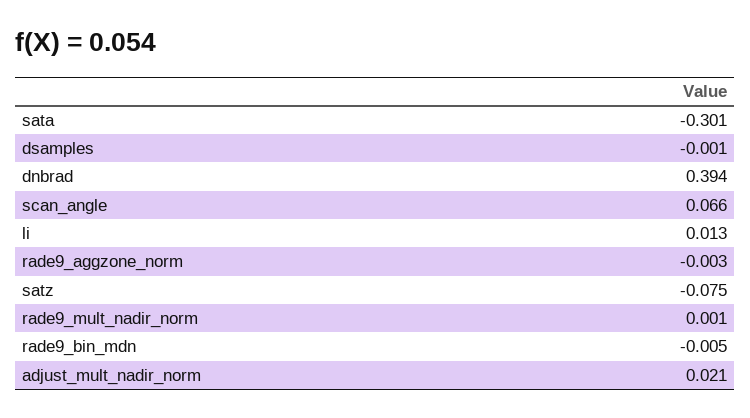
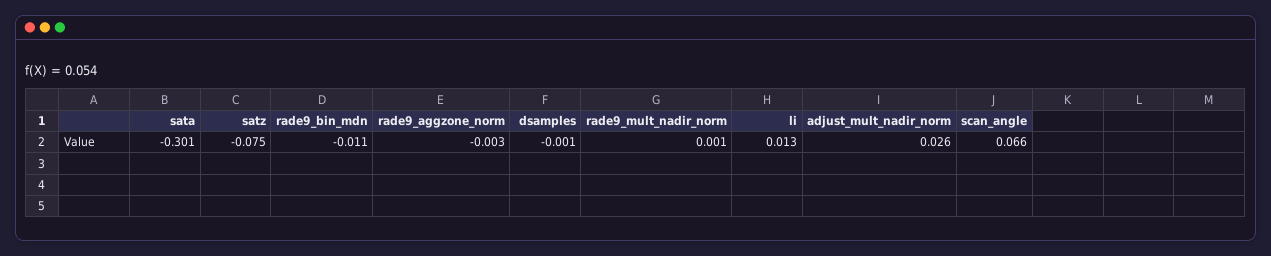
  {
    "sata": -0.301,
    "dsamples": -0.001,
-   "dnbrad": 0.394,
    "scan_angle": 0.066,
    "li": 0.013,
    "rade9_aggzone_norm": -0.003,
    "satz": -0.075,
    "rade9_mult_nadir_norm": 0.001,
-   "rade9_bin_mdn": -0.005,
+   "rade9_bin_mdn": -0.011,
-   "adjust_mult_nadir_norm": 0.021
+   "adjust_mult_nadir_norm": 0.026
  }

